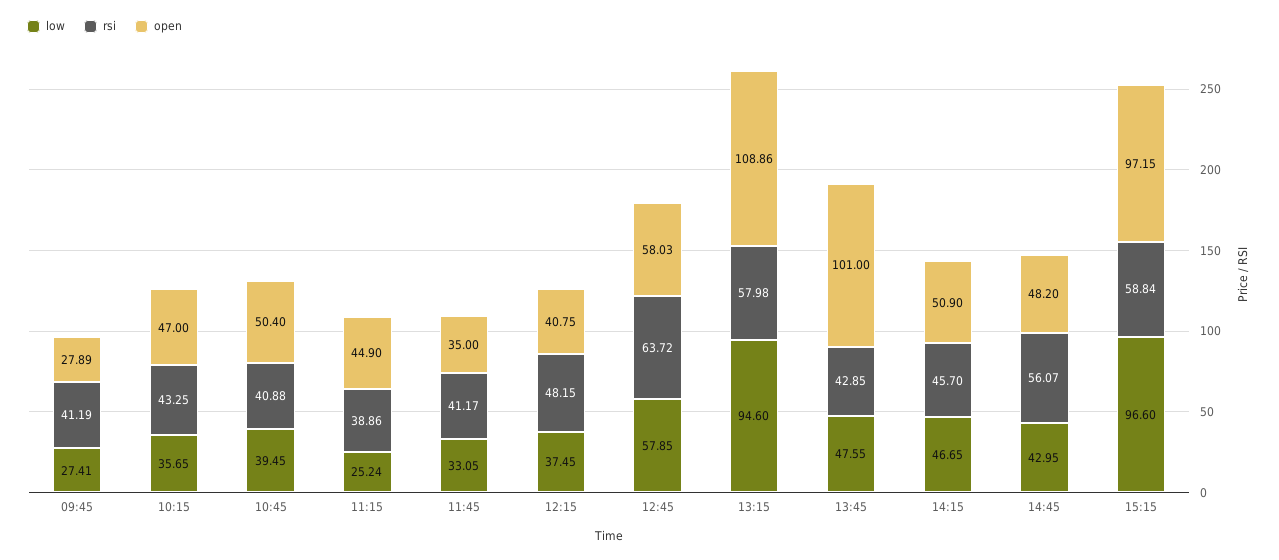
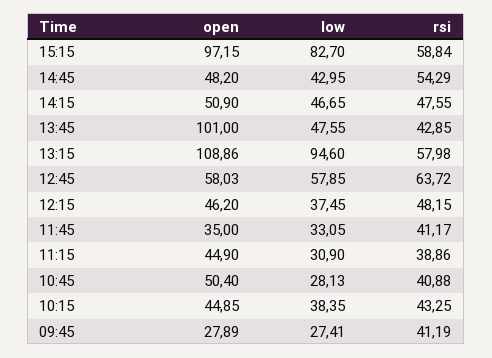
  {
    "low": {
      "09:45": 27.41,
-     "10:15": 35.65,
+     "10:15": 38.35,
-     "10:45": 39.45,
+     "10:45": 28.13,
-     "11:15": 25.24,
+     "11:15": 30.9,
      "11:45": 33.05,
      "12:15": 37.45,
      "12:45": 57.85,
      "13:15": 94.6,
      "13:45": 47.55,
      "14:15": 46.65,
      "14:45": 42.95,
-     "15:15": 96.6
+     "15:15": 82.7
    },
    "rsi": {
      "09:45": 41.19,
      "10:15": 43.25,
      "10:45": 40.88,
      "11:15": 38.86,
      "11:45": 41.17,
      "12:15": 48.15,
      "12:45": 63.72,
      "13:15": 57.98,
      "13:45": 42.85,
-     "14:15": 45.7,
+     "14:15": 47.55,
-     "14:45": 56.07,
+     "14:45": 54.29,
      "15:15": 58.84
    },
    "open": {
      "09:45": 27.89,
-     "10:15": 47,
+     "10:15": 44.85,
      "10:45": 50.4,
      "11:15": 44.9,
      "11:45": 35,
-     "12:15": 40.75,
+     "12:15": 46.2,
      "12:45": 58.03,
      "13:15": 108.86,
      "13:45": 101,
      "14:15": 50.9,
      "14:45": 48.2,
      "15:15": 97.15
    }
  }

